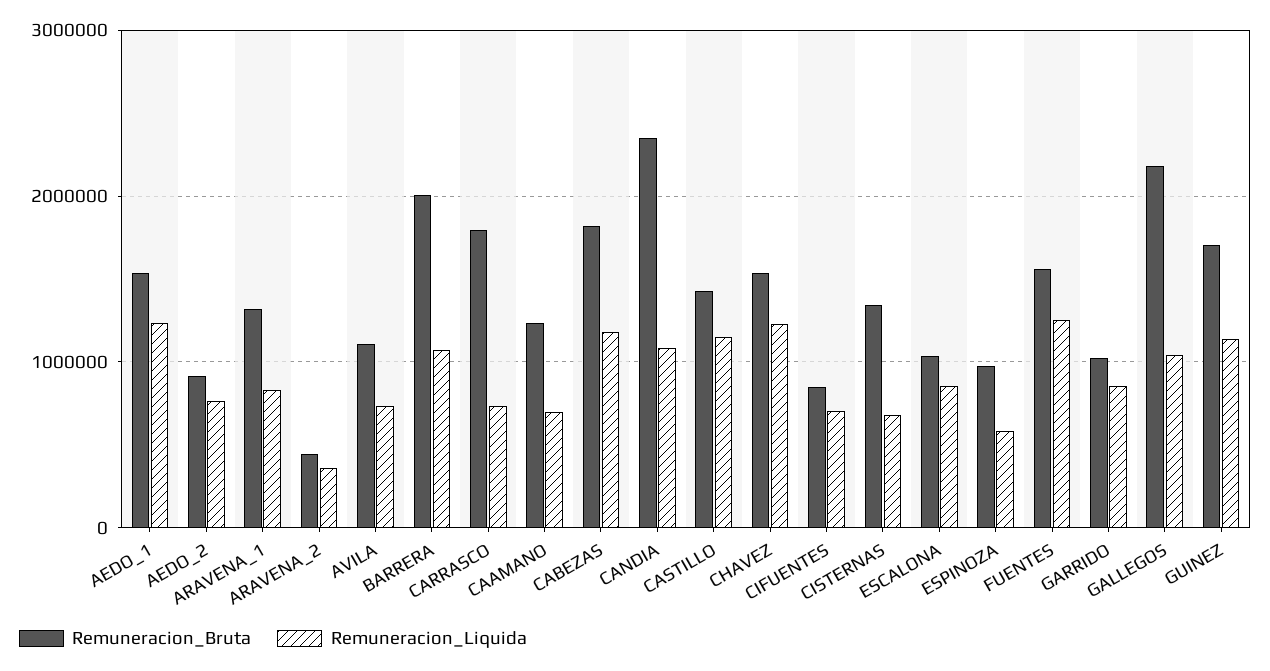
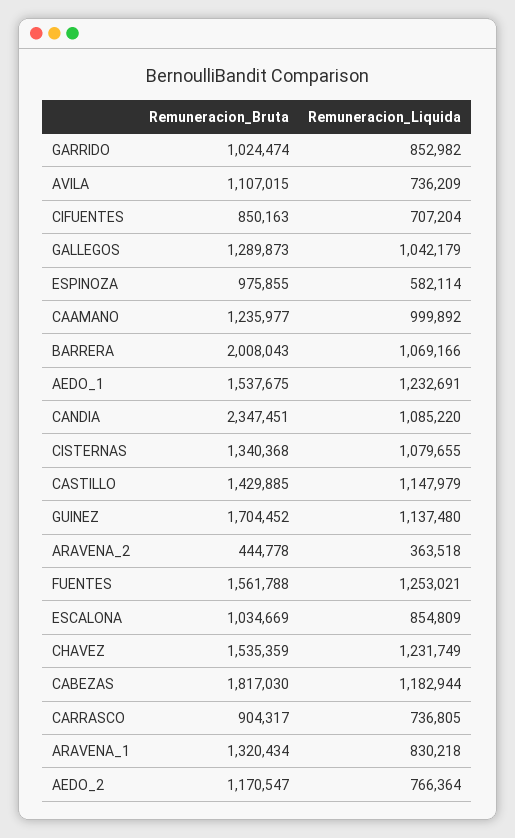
  {
    "Remuneracion_Bruta": {
      "AEDO_1": 1537675,
-     "AEDO_2": 900000,
+     "AEDO_2": 1170547,
      "ARAVENA_1": 1320434,
      "ARAVENA_2": 444778,
      "AVILA": 1107015,
      "BARRERA": 2008043,
-     "CARRASCO": 1800000,
+     "CARRASCO": 904317,
      "CAAMANO": 1235977,
      "CABEZAS": 1817030,
      "CANDIA": 2347451,
      "CASTILLO": 1429885,
      "CHAVEZ": 1535359,
      "CIFUENTES": 850163,
      "CISTERNAS": 1340368,
      "ESCALONA": 1034669,
      "ESPINOZA": 975855,
      "FUENTES": 1561788,
      "GARRIDO": 1024474,
-     "GALLEGOS": 2200000,
+     "GALLEGOS": 1289873,
      "GUINEZ": 1704452
    },
    "Remuneracion_Liquida": {
      "AEDO_1": 1232691,
      "AEDO_2": 766364,
      "ARAVENA_1": 830218,
      "ARAVENA_2": 363518,
      "AVILA": 736209,
      "BARRERA": 1069166,
      "CARRASCO": 736805,
-     "CAAMANO": 700000,
+     "CAAMANO": 999892,
      "CABEZAS": 1182944,
      "CANDIA": 1085220,
      "CASTILLO": 1147979,
      "CHAVEZ": 1231749,
      "CIFUENTES": 707204,
-     "CISTERNAS": 700000,
+     "CISTERNAS": 1079655,
      "ESCALONA": 854809,
      "ESPINOZA": 582114,
      "FUENTES": 1253021,
      "GARRIDO": 852982,
      "GALLEGOS": 1042179,
      "GUINEZ": 1137480
    }
  }

